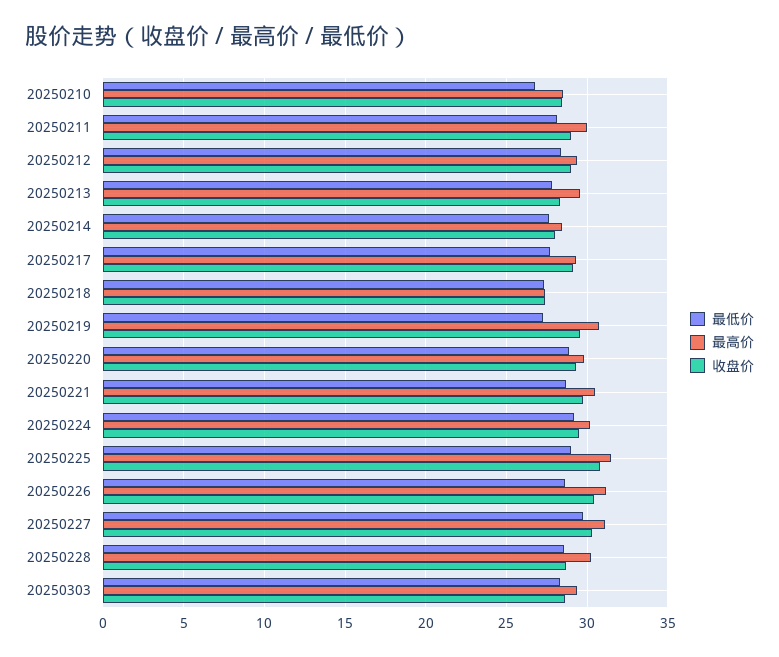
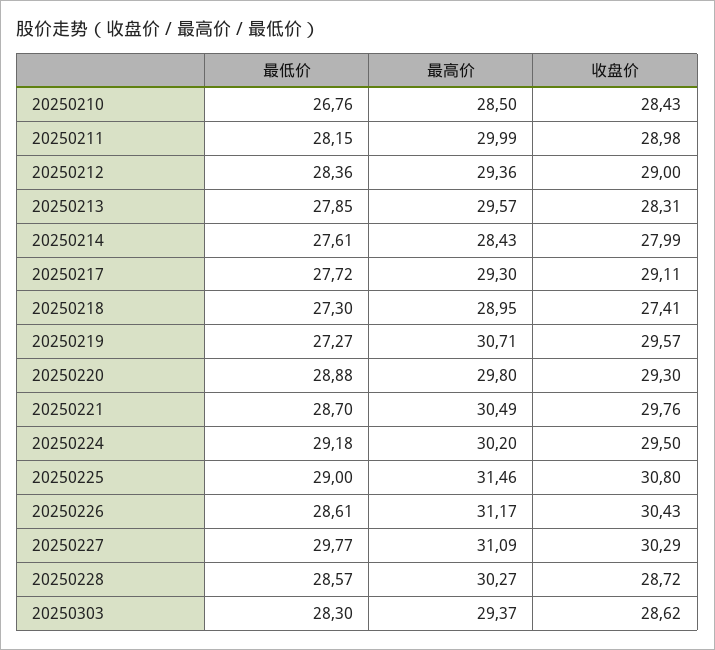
  {
    "最低价": {
      "20250210": 26.76,
      "20250211": 28.15,
      "20250212": 28.36,
      "20250213": 27.85,
      "20250214": 27.61,
      "20250217": 27.72,
      "20250218": 27.3,
      "20250219": 27.27,
      "20250220": 28.88,
      "20250221": 28.7,
      "20250224": 29.18,
      "20250225": 29,
      "20250226": 28.61,
      "20250227": 29.77,
      "20250228": 28.57,
      "20250303": 28.3
    },
    "最高价": {
      "20250210": 28.5,
      "20250211": 29.99,
      "20250212": 29.36,
      "20250213": 29.57,
      "20250214": 28.43,
      "20250217": 29.3,
-     "20250218": 27.5,
+     "20250218": 28.95,
      "20250219": 30.71,
      "20250220": 29.8,
      "20250221": 30.49,
      "20250224": 30.2,
      "20250225": 31.46,
      "20250226": 31.17,
      "20250227": 31.09,
      "20250228": 30.27,
      "20250303": 29.37
    },
    "收盘价": {
      "20250210": 28.43,
      "20250211": 28.98,
      "20250212": 29,
      "20250213": 28.31,
      "20250214": 27.99,
      "20250217": 29.11,
      "20250218": 27.41,
      "20250219": 29.57,
      "20250220": 29.3,
      "20250221": 29.76,
      "20250224": 29.5,
      "20250225": 30.8,
      "20250226": 30.43,
      "20250227": 30.29,
      "20250228": 28.72,
      "20250303": 28.62
    }
  }

